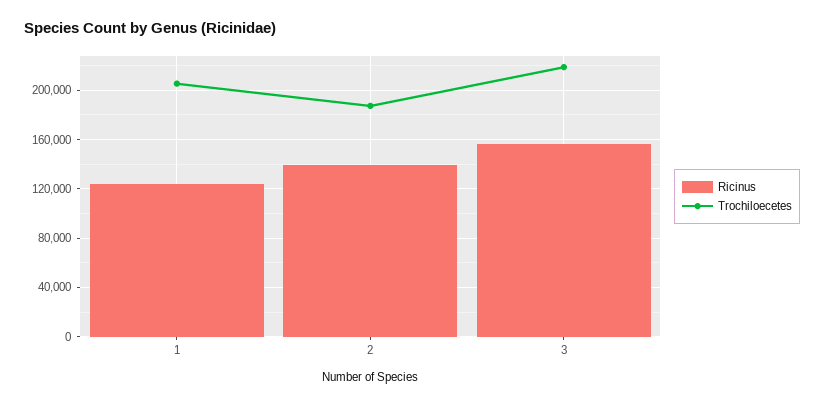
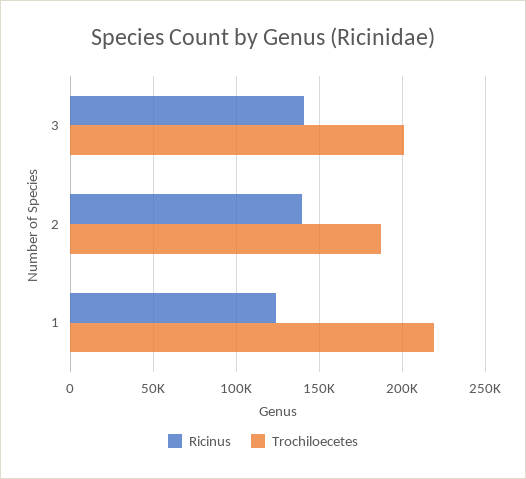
  {
    "Ricinus": {
      "1": 125000,
      "2": 140000,
-     "3": 155000
+     "3": 140000
    },
    "Trochiloecetes": {
-     "1": 205000,
+     "1": 220000,
      "2": 185000,
-     "3": 220000
+     "3": 200000
    }
  }

